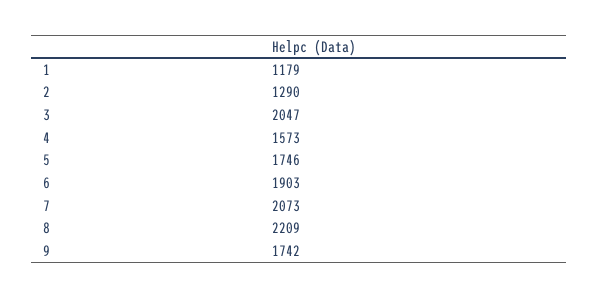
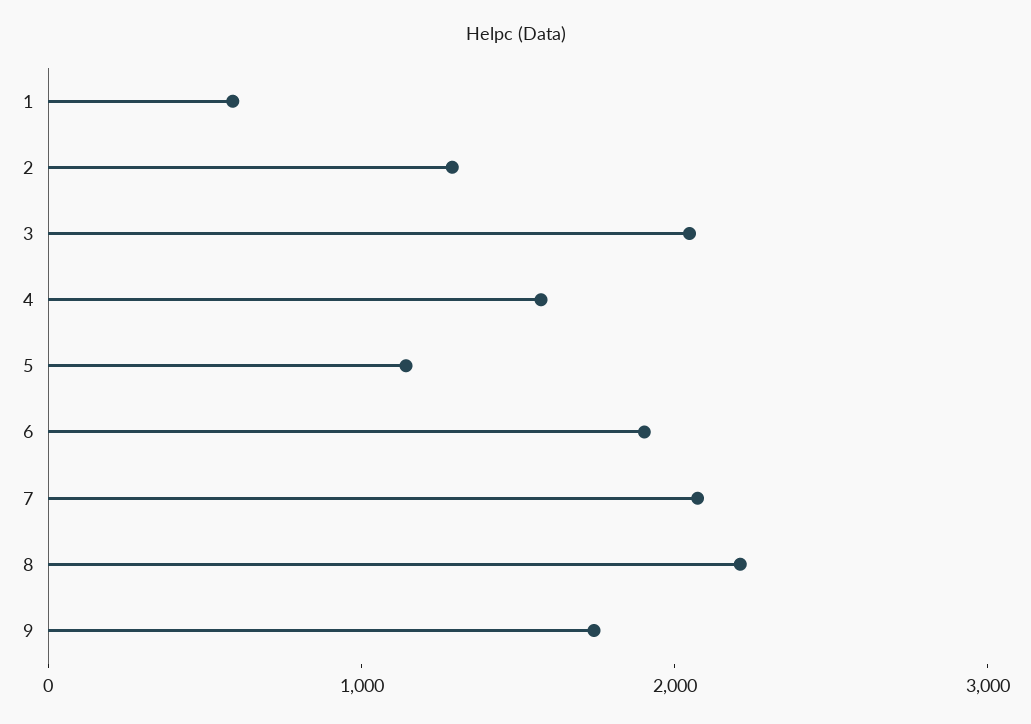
  {
-   "1": 1179,
+   "1": 600,
    "2": 1290,
    "3": 2047,
    "4": 1573,
-   "5": 1746,
+   "5": 1200,
    "6": 1903,
    "7": 2073,
    "8": 2209,
    "9": 1742
  }

